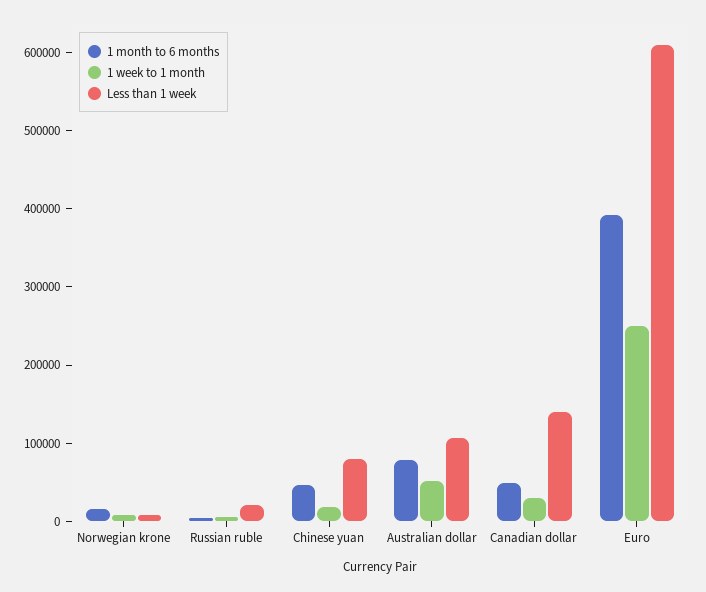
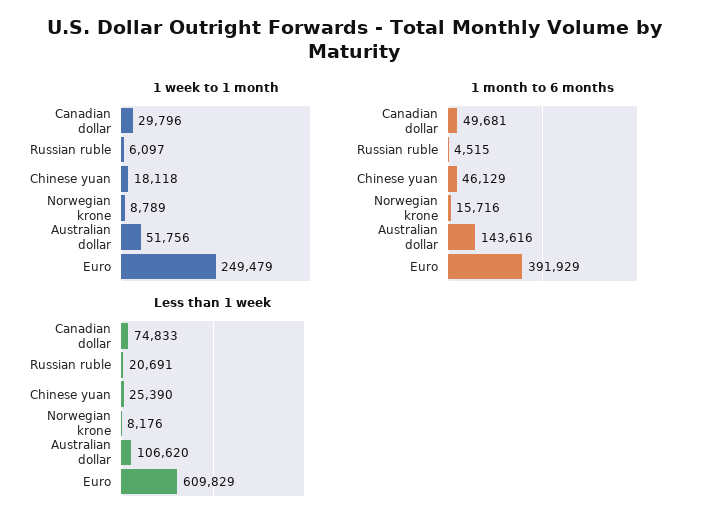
  {
    "1 month to 6 months": {
      "Norwegian krone": 15716,
      "Russian ruble": 4515,
      "Chinese yuan": 46129,
-     "Australian dollar": 80000,
+     "Australian dollar": 143616,
      "Canadian dollar": 49681,
      "Euro": 391929
    },
    "1 week to 1 month": {
      "Norwegian krone": 8789,
      "Russian ruble": 6097,
      "Chinese yuan": 18118,
      "Australian dollar": 51756,
      "Canadian dollar": 29796,
      "Euro": 249479
    },
    "Less than 1 week": {
      "Norwegian krone": 8176,
      "Russian ruble": 20691,
-     "Chinese yuan": 80000,
+     "Chinese yuan": 25390,
      "Australian dollar": 106620,
-     "Canadian dollar": 140000,
+     "Canadian dollar": 74833,
      "Euro": 609829
    }
  }

